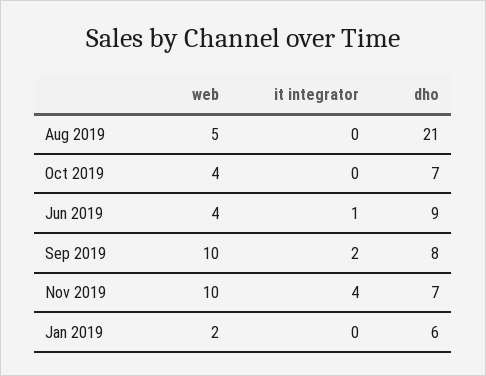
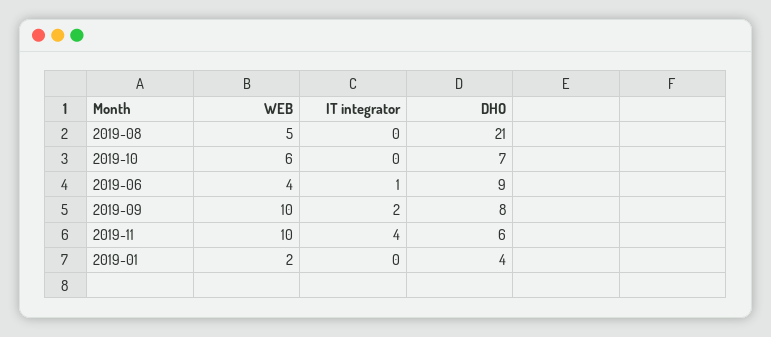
  {
    "web": {
      "Aug 2019": 5,
-     "Oct 2019": 4,
+     "Oct 2019": 6,
      "Jun 2019": 4,
      "Sep 2019": 10,
      "Nov 2019": 10,
      "Jan 2019": 2
    },
    "it integrator": {
      "Aug 2019": 0,
      "Oct 2019": 0,
      "Jun 2019": 1,
      "Sep 2019": 2,
      "Nov 2019": 4,
      "Jan 2019": 0
    },
    "dho": {
      "Aug 2019": 21,
      "Oct 2019": 7,
      "Jun 2019": 9,
      "Sep 2019": 8,
-     "Nov 2019": 7,
+     "Nov 2019": 6,
-     "Jan 2019": 6
+     "Jan 2019": 4
    }
  }

